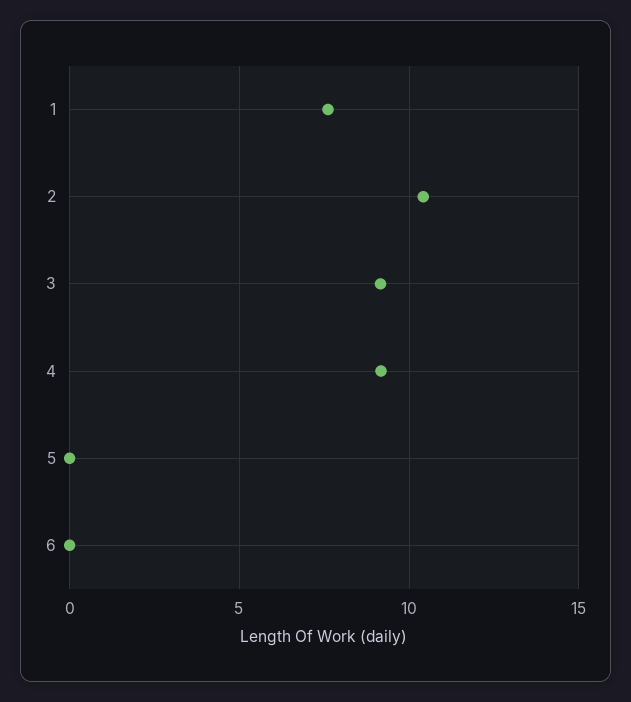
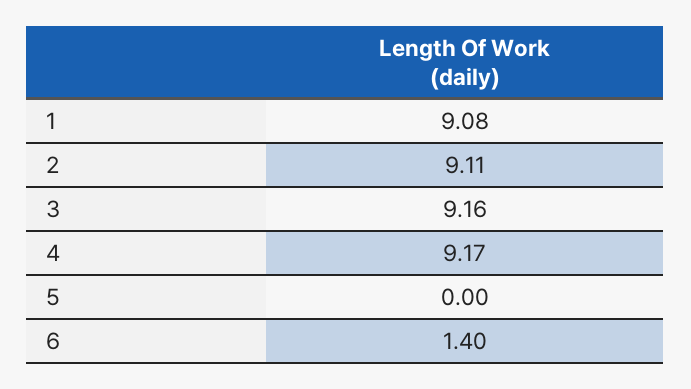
  {
-   "1": 7.5,
+   "1": 9.08,
-   "2": 10.5,
+   "2": 9.11,
    "3": 9.16,
    "4": 9.17,
    "5": 0,
-   "6": 0
+   "6": 1.4
  }

